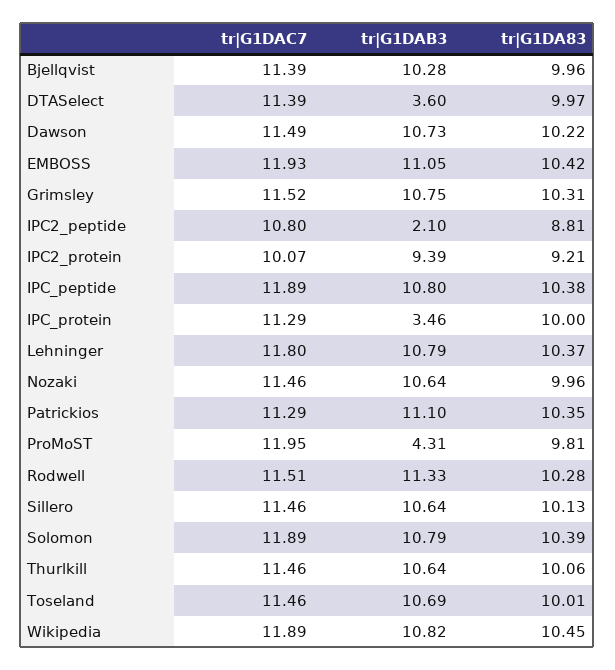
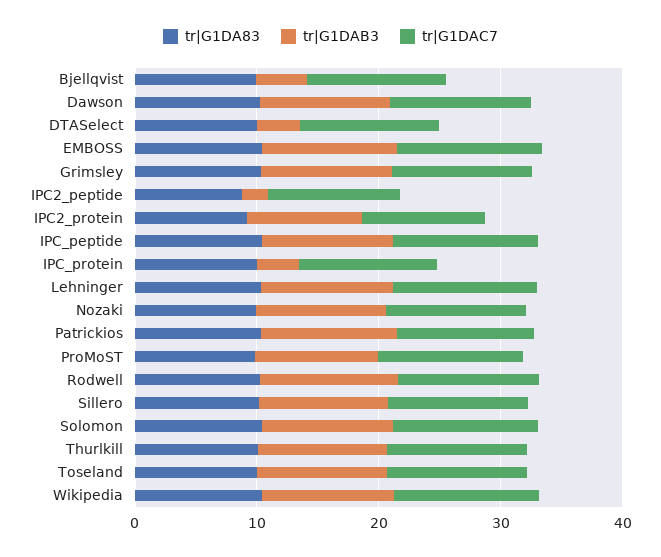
  {
    "tr|G1DAC7": {
      "Bjellqvist": 11.39,
      "DTASelect": 11.39,
      "Dawson": 11.49,
      "EMBOSS": 11.93,
      "Grimsley": 11.52,
      "IPC2_peptide": 10.8,
      "IPC2_protein": 10.07,
      "IPC_peptide": 11.89,
      "IPC_protein": 11.29,
      "Lehninger": 11.8,
      "Nozaki": 11.46,
      "Patrickios": 11.29,
      "ProMoST": 11.95,
      "Rodwell": 11.51,
      "Sillero": 11.46,
      "Solomon": 11.89,
      "Thurlkill": 11.46,
      "Toseland": 11.46,
      "Wikipedia": 11.89
    },
    "tr|G1DAB3": {
-     "Bjellqvist": 10.28,
+     "Bjellqvist": 4,
      "DTASelect": 3.6,
      "Dawson": 10.73,
      "EMBOSS": 11.05,
      "Grimsley": 10.75,
      "IPC2_peptide": 2.1,
      "IPC2_protein": 9.39,
      "IPC_peptide": 10.8,
      "IPC_protein": 3.46,
      "Lehninger": 10.79,
      "Nozaki": 10.64,
      "Patrickios": 11.1,
-     "ProMoST": 4.31,
+     "ProMoST": 10,
      "Rodwell": 11.33,
      "Sillero": 10.64,
      "Solomon": 10.79,
      "Thurlkill": 10.64,
      "Toseland": 10.69,
      "Wikipedia": 10.82
    },
    "tr|G1DA83": {
      "Bjellqvist": 9.96,
      "DTASelect": 9.97,
      "Dawson": 10.22,
      "EMBOSS": 10.42,
      "Grimsley": 10.31,
      "IPC2_peptide": 8.81,
      "IPC2_protein": 9.21,
      "IPC_peptide": 10.38,
      "IPC_protein": 10,
      "Lehninger": 10.37,
      "Nozaki": 9.96,
      "Patrickios": 10.35,
      "ProMoST": 9.81,
      "Rodwell": 10.28,
      "Sillero": 10.13,
      "Solomon": 10.39,
      "Thurlkill": 10.06,
      "Toseland": 10.01,
      "Wikipedia": 10.45
    }
  }

